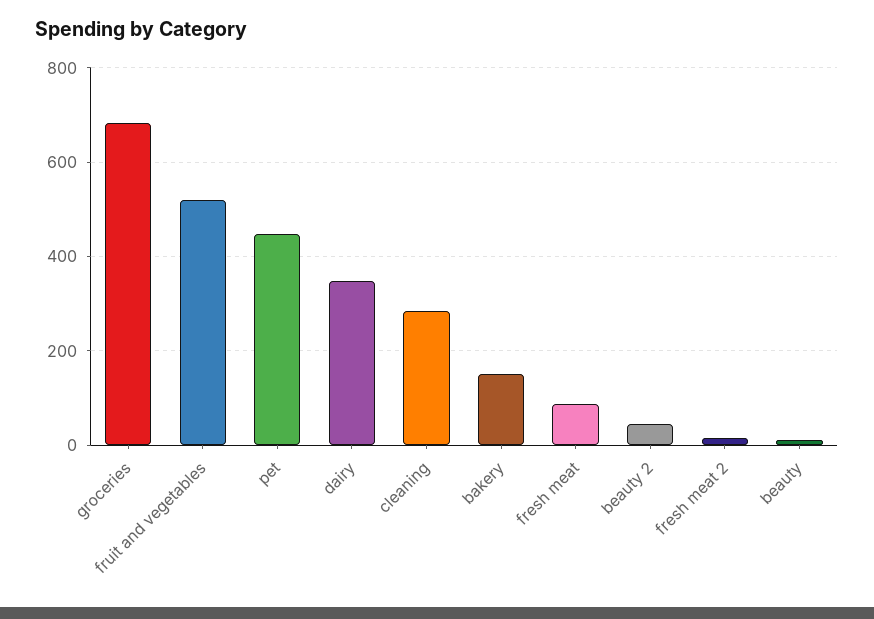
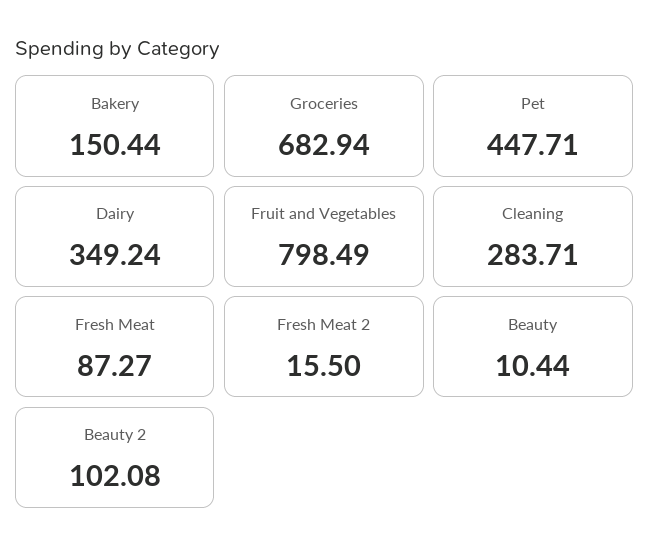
  {
    "groceries": 682.94,
-   "fruit and vegetables": 520,
+   "fruit and vegetables": 798.49,
    "pet": 447.71,
    "dairy": 349.24,
    "cleaning": 283.71,
    "bakery": 150.44,
    "fresh meat": 87.27,
-   "beauty 2": 40,
+   "beauty 2": 102.08,
    "fresh meat 2": 15.5,
    "beauty": 10.44
  }

